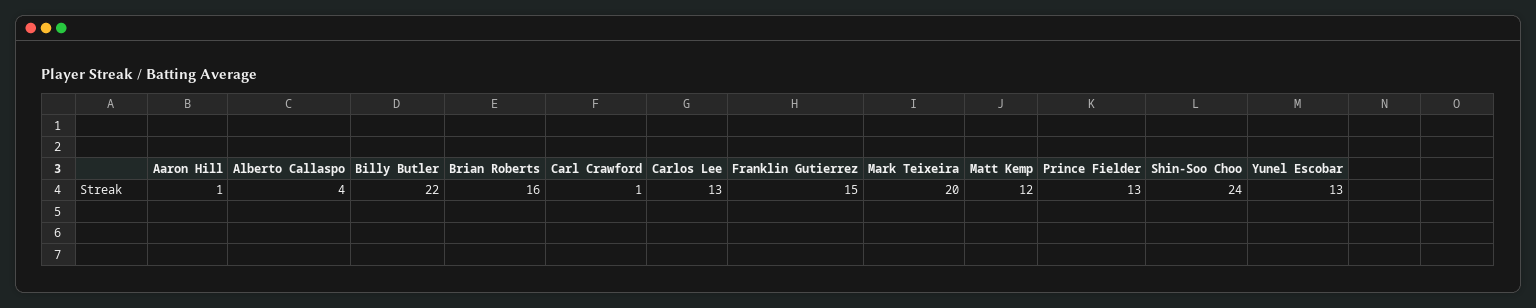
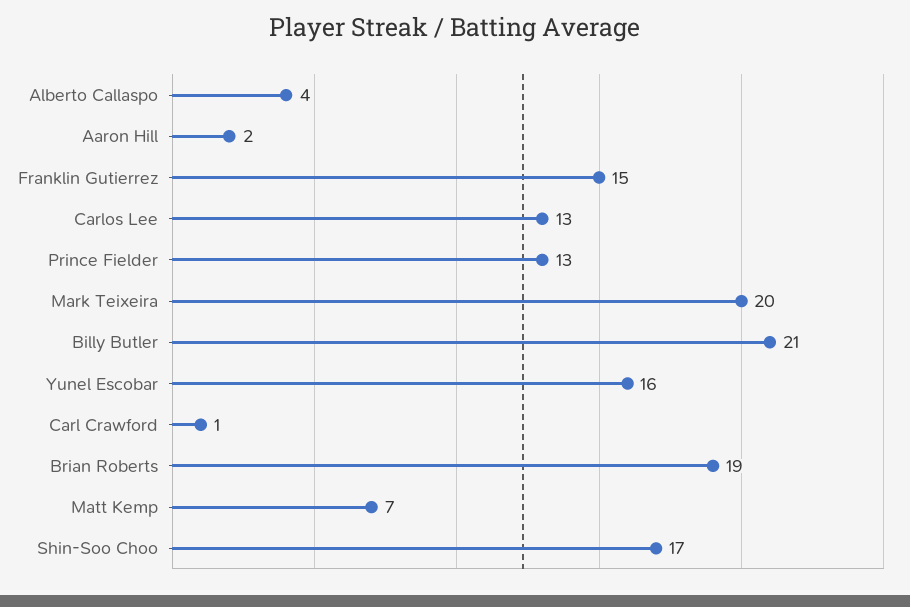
  {
-   "Aaron Hill": 1,
+   "Aaron Hill": 2,
    "Alberto Callaspo": 4,
-   "Billy Butler": 22,
+   "Billy Butler": 21,
-   "Brian Roberts": 16,
+   "Brian Roberts": 19,
    "Carl Crawford": 1,
    "Carlos Lee": 13,
    "Franklin Gutierrez": 15,
    "Mark Teixeira": 20,
-   "Matt Kemp": 12,
+   "Matt Kemp": 7,
    "Prince Fielder": 13,
-   "Shin-Soo Choo": 24,
+   "Shin-Soo Choo": 17,
-   "Yunel Escobar": 13
+   "Yunel Escobar": 16
  }

